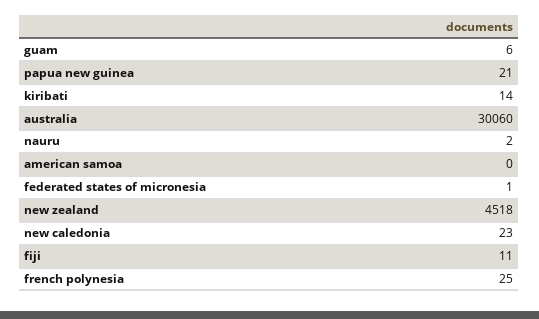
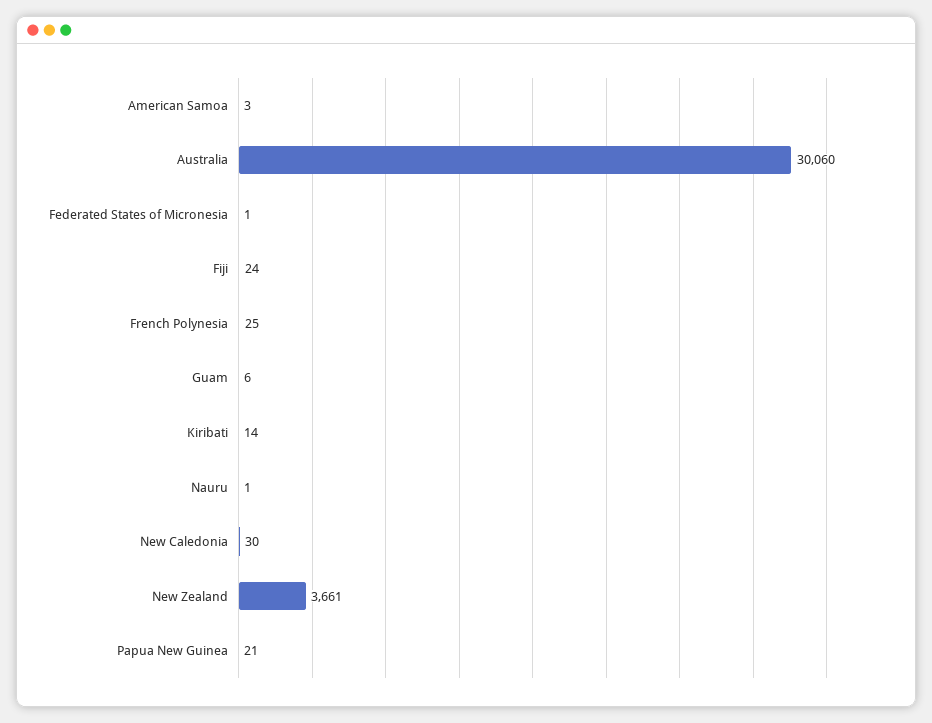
  {
    "guam": 6,
    "papua new guinea": 21,
    "kiribati": 14,
    "australia": 30060,
-   "nauru": 2,
+   "nauru": 1,
-   "american samoa": 0,
+   "american samoa": 3,
    "federated states of micronesia": 1,
-   "new zealand": 4518,
+   "new zealand": 3661,
-   "new caledonia": 23,
+   "new caledonia": 30,
-   "fiji": 11,
+   "fiji": 24,
    "french polynesia": 25
  }

